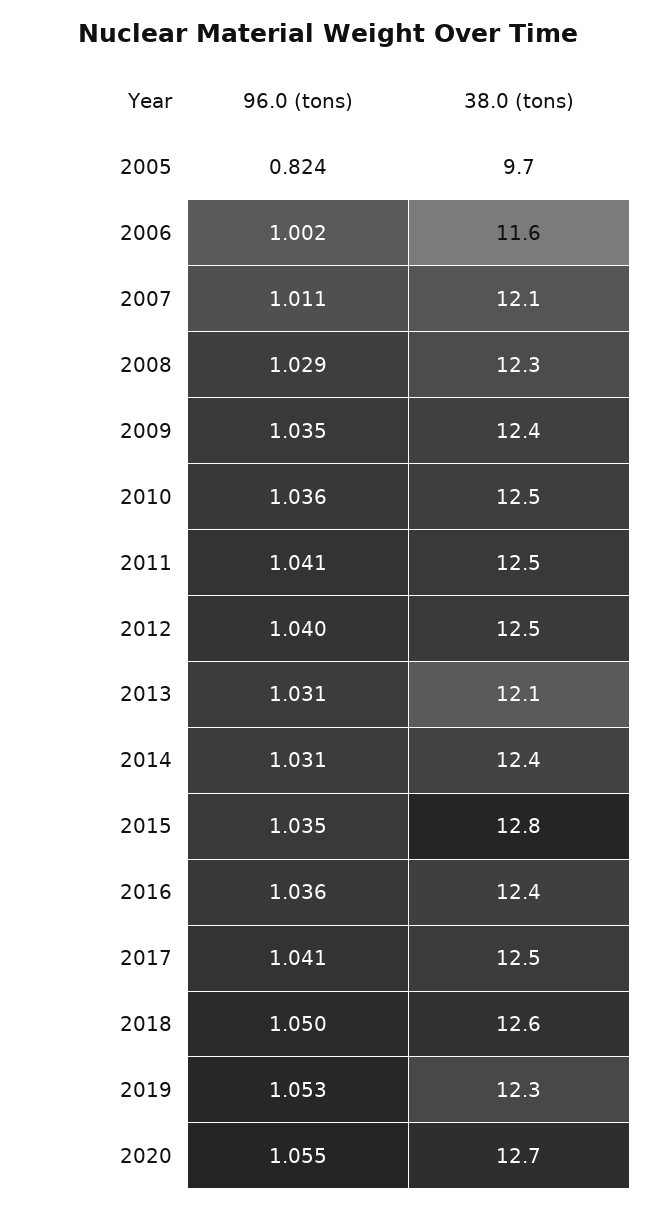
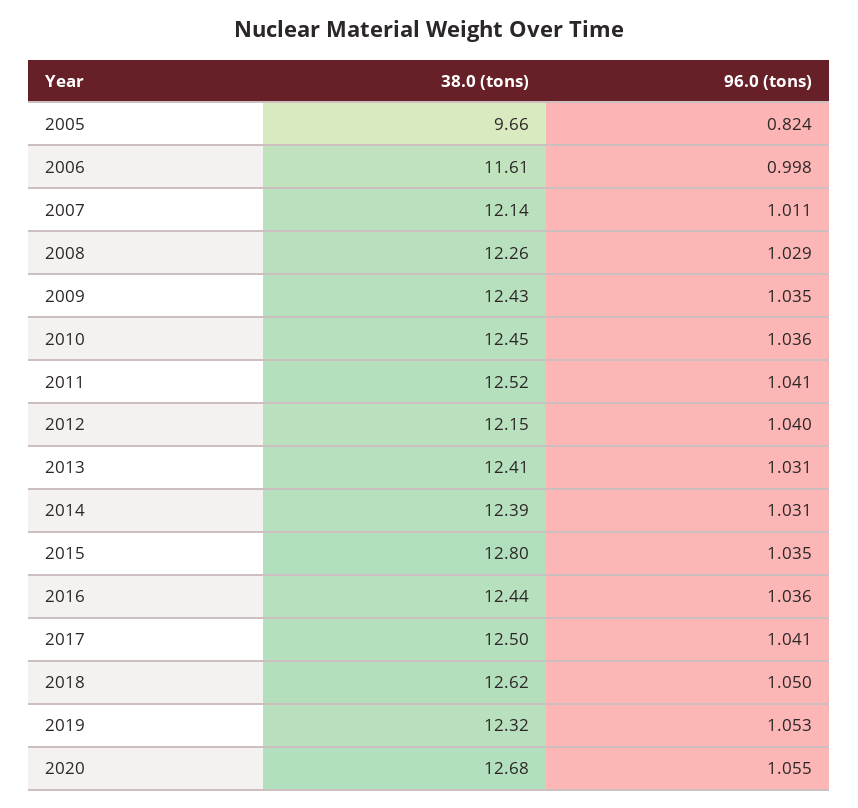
  {
    "96.0 (tons)": {
      "2005": 0.824,
-     "2006": 1.002,
+     "2006": 0.998,
      "2007": 1.011,
      "2008": 1.029,
      "2009": 1.035,
      "2010": 1.036,
      "2011": 1.041,
      "2012": 1.04,
      "2013": 1.031,
      "2014": 1.031,
      "2015": 1.035,
      "2016": 1.036,
      "2017": 1.041,
      "2018": 1.05,
      "2019": 1.053,
      "2020": 1.055
    },
    "38.0 (tons)": {
      "2005": 9.66,
      "2006": 11.61,
      "2007": 12.14,
      "2008": 12.26,
      "2009": 12.43,
      "2010": 12.45,
      "2011": 12.52,
-     "2012": 12.5,
+     "2012": 12.15,
-     "2013": 12.1,
+     "2013": 12.41,
      "2014": 12.39,
      "2015": 12.8,
      "2016": 12.44,
      "2017": 12.5,
      "2018": 12.62,
      "2019": 12.32,
      "2020": 12.68
    }
  }

